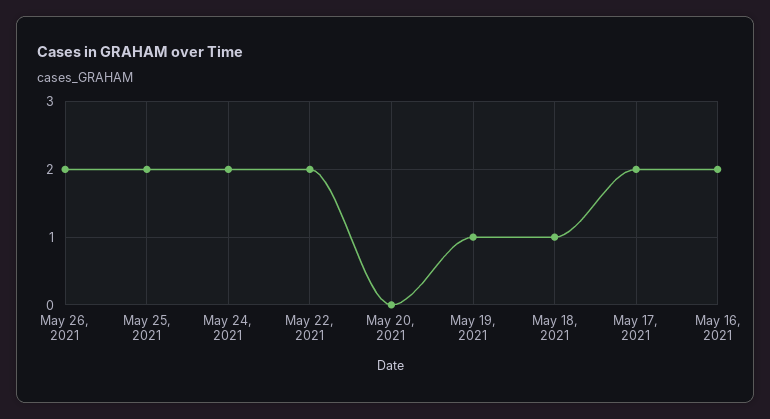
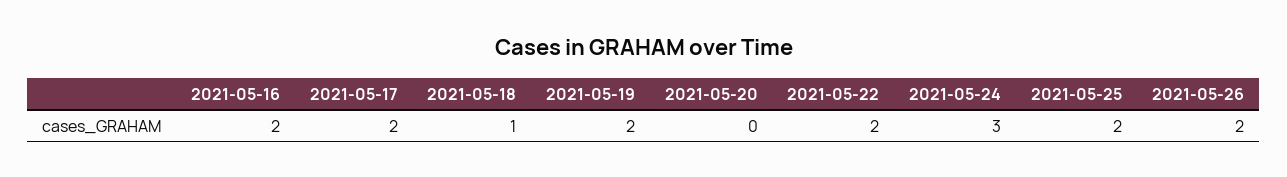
  {
    "May 26, 2021": 2,
    "May 25, 2021": 2,
-   "May 24, 2021": 2,
+   "May 24, 2021": 3,
    "May 22, 2021": 2,
    "May 20, 2021": 0,
-   "May 19, 2021": 1,
+   "May 19, 2021": 2,
    "May 18, 2021": 1,
    "May 17, 2021": 2,
    "May 16, 2021": 2
  }

